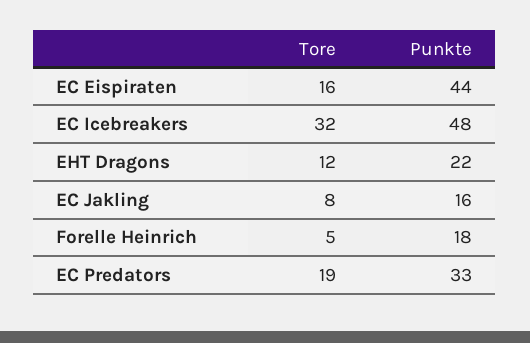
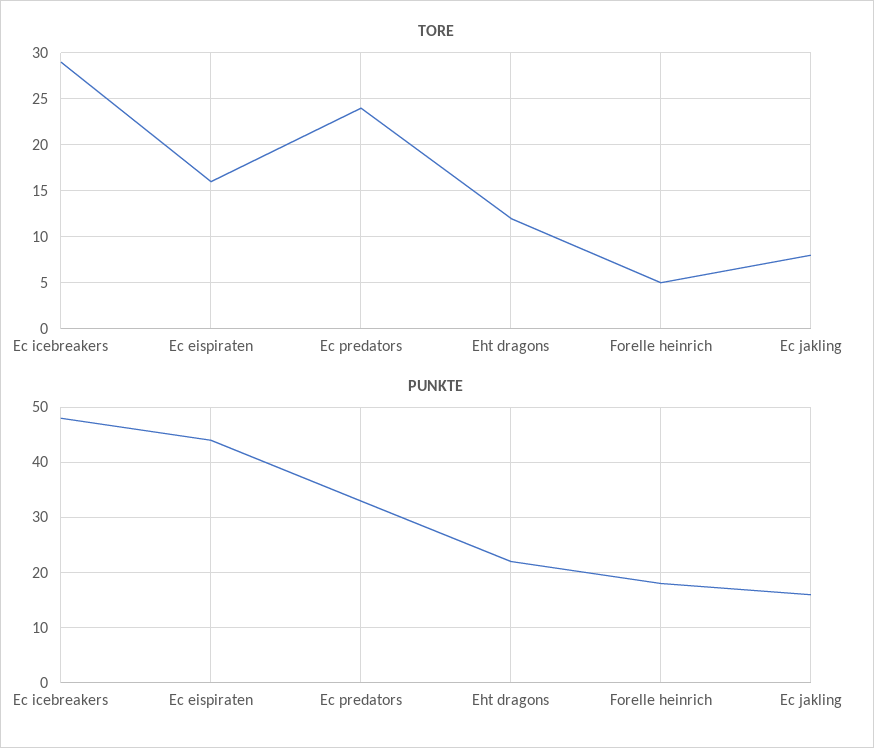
  {
    "Tore": {
      "EC Eispiraten": 16,
-     "EC Icebreakers": 32,
+     "EC Icebreakers": 29,
      "EHT Dragons": 12,
      "EC Jakling": 8,
      "Forelle Heinrich": 5,
-     "EC Predators": 19
+     "EC Predators": 24
    },
    "Punkte": {
      "EC Eispiraten": 44,
      "EC Icebreakers": 48,
      "EHT Dragons": 22,
      "EC Jakling": 16,
      "Forelle Heinrich": 18,
      "EC Predators": 33
    }
  }

